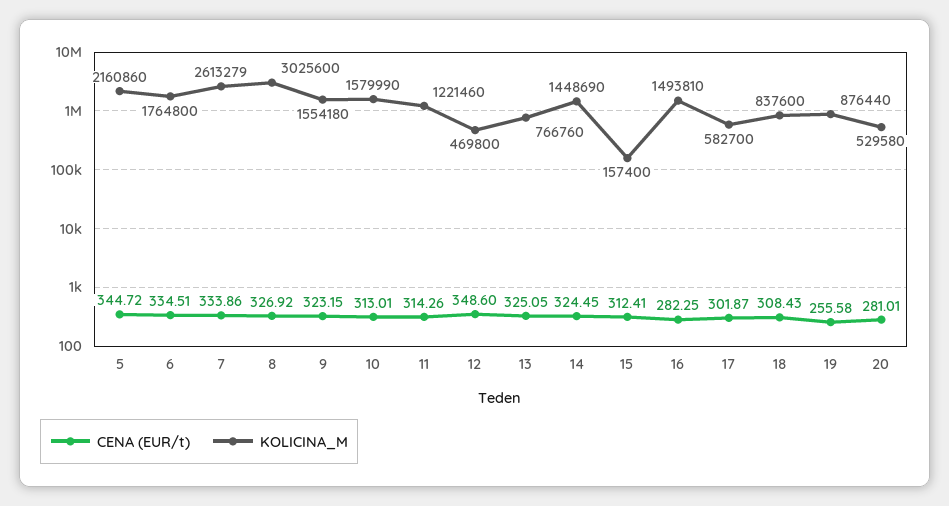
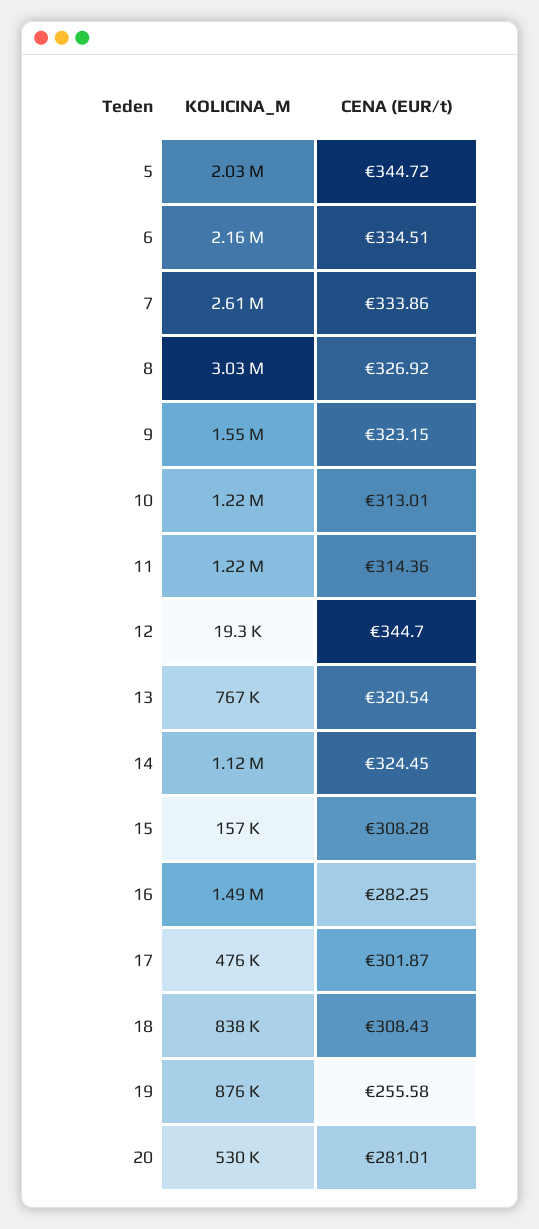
  {
    "CENA (EUR/t)": {
      "5": 344.72,
      "6": 334.51,
      "7": 333.86,
      "8": 326.92,
      "9": 323.15,
      "10": 313.01,
-     "11": 314.26,
+     "11": 314.36,
-     "12": 348.6,
+     "12": 344.7,
-     "13": 325.05,
+     "13": 320.54,
      "14": 324.45,
-     "15": 312.41,
+     "15": 308.28,
      "16": 282.25,
      "17": 301.87,
      "18": 308.43,
      "19": 255.58,
      "20": 281.01
    },
    "KOLICINA_M": {
-     "5": 2160860,
+     "5": 2030000,
-     "6": 1764800,
+     "6": 2160000,
      "7": 2613279,
      "8": 3025600,
      "9": 1554180,
-     "10": 1579990,
+     "10": 1220000,
      "11": 1221460,
-     "12": 469800,
+     "12": 19300,
      "13": 766760,
-     "14": 1448690,
+     "14": 1120000,
      "15": 157400,
      "16": 1493810,
-     "17": 582700,
+     "17": 476000,
      "18": 837600,
      "19": 876440,
      "20": 529580
    }
  }

